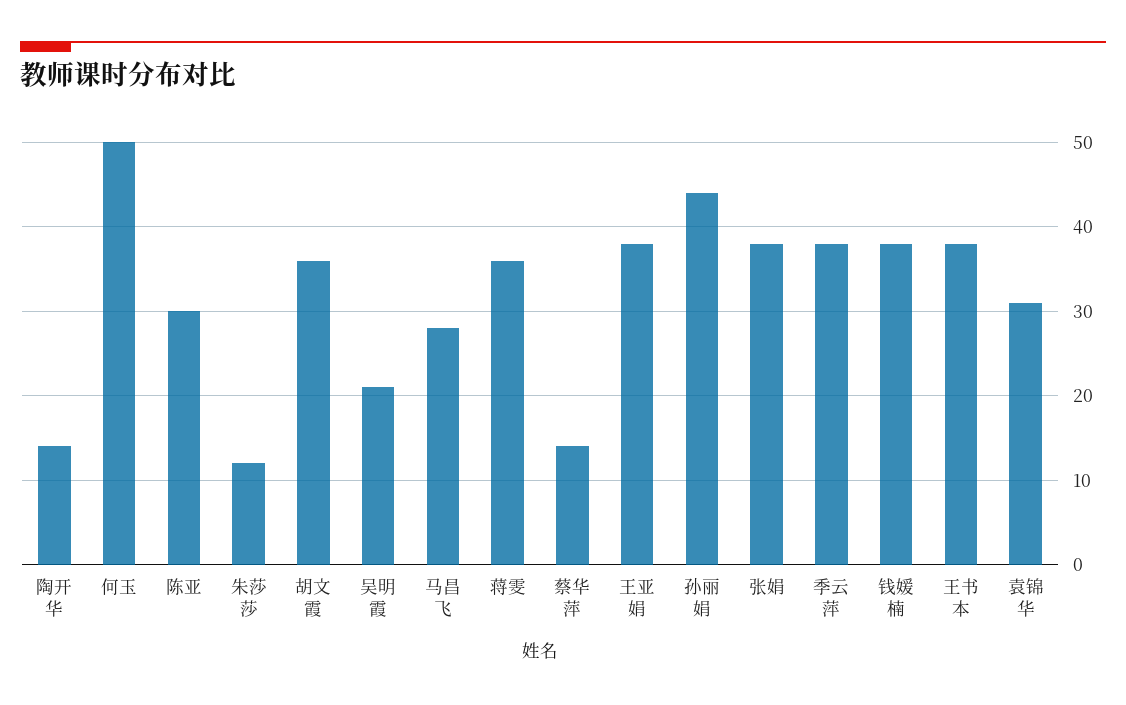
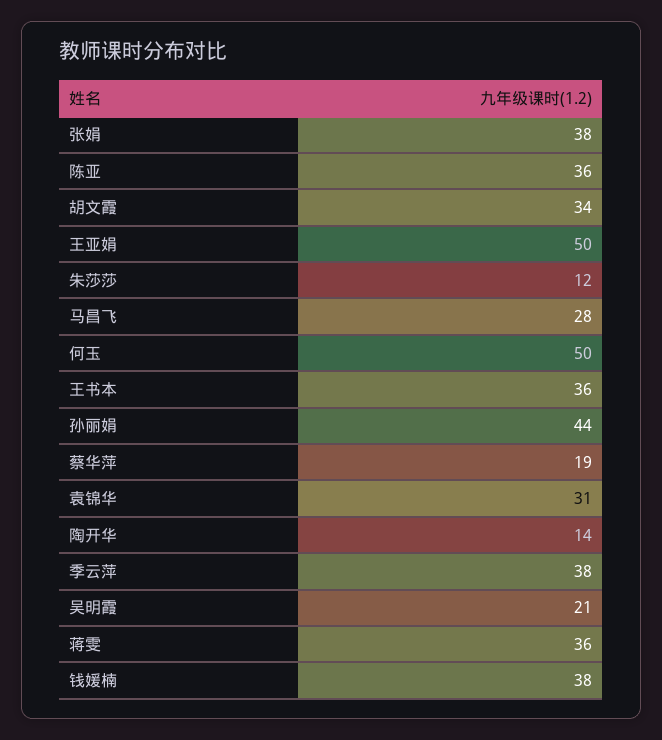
  {
    "陶开华": 14,
    "何玉": 50,
-   "陈亚": 30,
+   "陈亚": 36,
    "朱莎莎": 12,
-   "胡文霞": 36,
+   "胡文霞": 34,
    "吴明霞": 21,
    "马昌飞": 28,
    "蒋雯": 36,
-   "蔡华萍": 14,
+   "蔡华萍": 19,
-   "王亚娟": 38,
+   "王亚娟": 50,
    "孙丽娟": 44,
    "张娟": 38,
    "季云萍": 38,
    "钱媛楠": 38,
-   "王书本": 38,
+   "王书本": 36,
    "袁锦华": 31
  }

